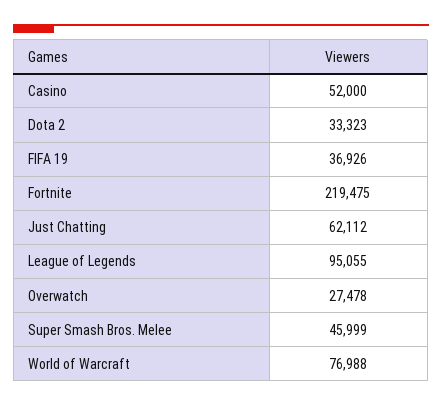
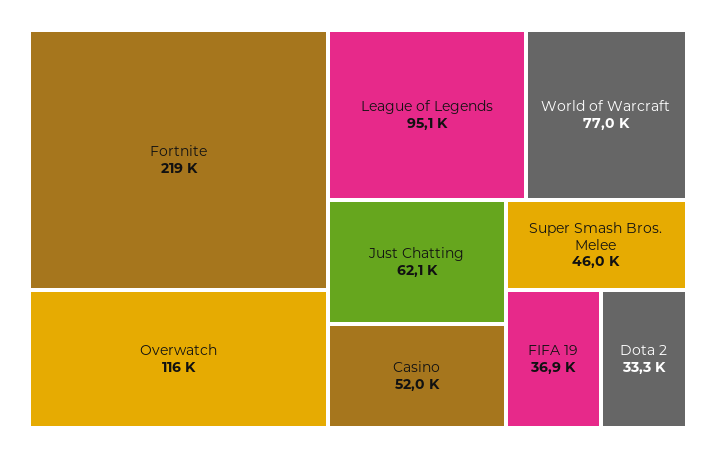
  {
    "Casino": 52000,
    "Dota 2": 33323,
    "FIFA 19": 36926,
    "Fortnite": 219475,
    "Just Chatting": 62112,
    "League of Legends": 95055,
-   "Overwatch": 27478,
+   "Overwatch": 116000,
    "Super Smash Bros. Melee": 45999,
    "World of Warcraft": 76988
  }

